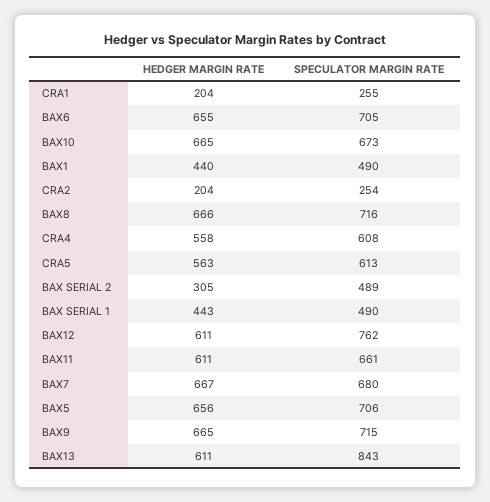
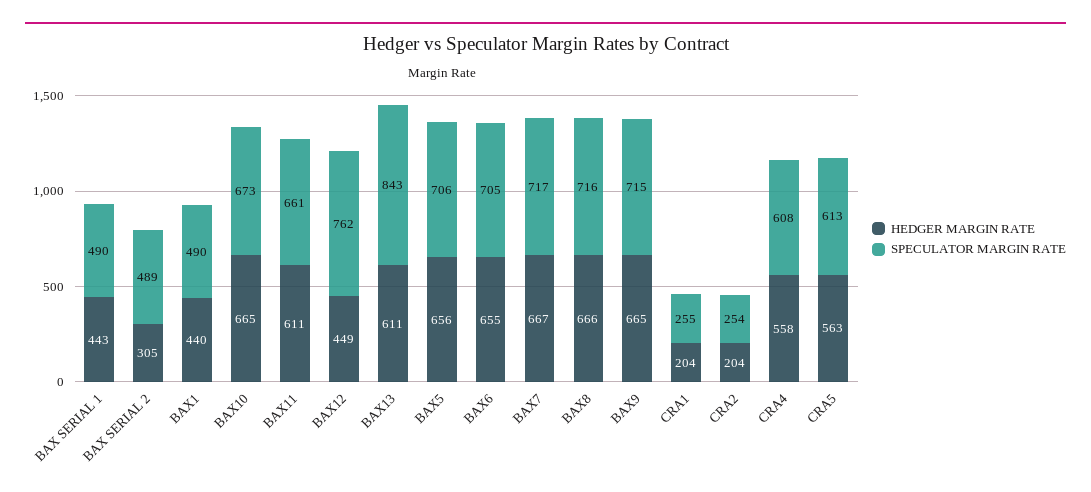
  {
    "HEDGER MARGIN RATE": {
      "CRA1": 204,
      "BAX6": 655,
      "BAX10": 665,
      "BAX1": 440,
      "CRA2": 204,
      "BAX8": 666,
      "CRA4": 558,
      "CRA5": 563,
      "BAX SERIAL 2": 305,
      "BAX SERIAL 1": 443,
-     "BAX12": 611,
+     "BAX12": 449,
      "BAX11": 611,
      "BAX7": 667,
      "BAX5": 656,
      "BAX9": 665,
      "BAX13": 611
    },
    "SPECULATOR MARGIN RATE": {
      "CRA1": 255,
      "BAX6": 705,
      "BAX10": 673,
      "BAX1": 490,
      "CRA2": 254,
      "BAX8": 716,
      "CRA4": 608,
      "CRA5": 613,
      "BAX SERIAL 2": 489,
      "BAX SERIAL 1": 490,
      "BAX12": 762,
      "BAX11": 661,
-     "BAX7": 680,
+     "BAX7": 717,
      "BAX5": 706,
      "BAX9": 715,
      "BAX13": 843
    }
  }

